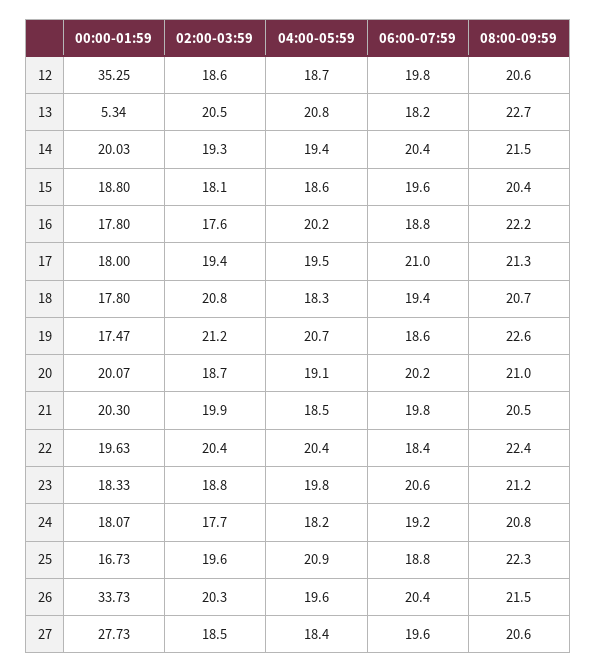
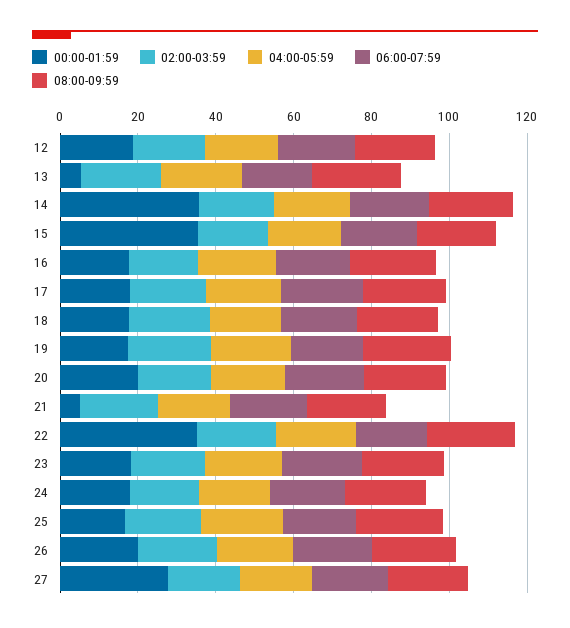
  {
    "00:00-01:59": {
-     "12": 35.25,
+     "12": 20,
      "13": 5.34,
-     "14": 20.03,
+     "14": 35,
-     "15": 18.8,
+     "15": 35,
      "16": 17.8,
      "17": 18,
      "18": 17.8,
      "19": 17.47,
      "20": 20.07,
-     "21": 20.3,
+     "21": 5,
-     "22": 19.63,
+     "22": 35,
      "23": 18.33,
      "24": 18.07,
      "25": 16.73,
-     "26": 33.73,
+     "26": 20,
      "27": 27.73
    },
    "02:00-03:59": {
      "12": 18.6,
      "13": 20.5,
      "14": 19.3,
      "15": 18.1,
      "16": 17.6,
      "17": 19.4,
      "18": 20.8,
      "19": 21.2,
      "20": 18.7,
      "21": 19.9,
      "22": 20.4,
      "23": 18.8,
      "24": 17.7,
      "25": 19.6,
      "26": 20.3,
      "27": 18.5
    },
    "04:00-05:59": {
      "12": 18.7,
      "13": 20.8,
      "14": 19.4,
      "15": 18.6,
      "16": 20.2,
      "17": 19.5,
      "18": 18.3,
      "19": 20.7,
      "20": 19.1,
      "21": 18.5,
      "22": 20.4,
      "23": 19.8,
      "24": 18.2,
      "25": 20.9,
      "26": 19.6,
      "27": 18.4
    },
    "06:00-07:59": {
      "12": 19.8,
      "13": 18.2,
      "14": 20.4,
      "15": 19.6,
      "16": 18.8,
      "17": 21,
      "18": 19.4,
      "19": 18.6,
      "20": 20.2,
      "21": 19.8,
      "22": 18.4,
      "23": 20.6,
      "24": 19.2,
      "25": 18.8,
      "26": 20.4,
      "27": 19.6
    },
    "08:00-09:59": {
      "12": 20.6,
      "13": 22.7,
      "14": 21.5,
      "15": 20.4,
      "16": 22.2,
      "17": 21.3,
      "18": 20.7,
      "19": 22.6,
      "20": 21,
      "21": 20.5,
      "22": 22.4,
      "23": 21.2,
      "24": 20.8,
      "25": 22.3,
      "26": 21.5,
      "27": 20.6
    }
  }

